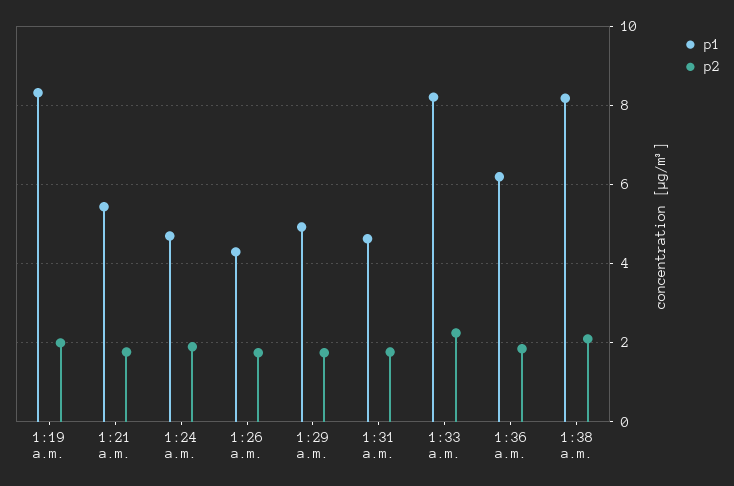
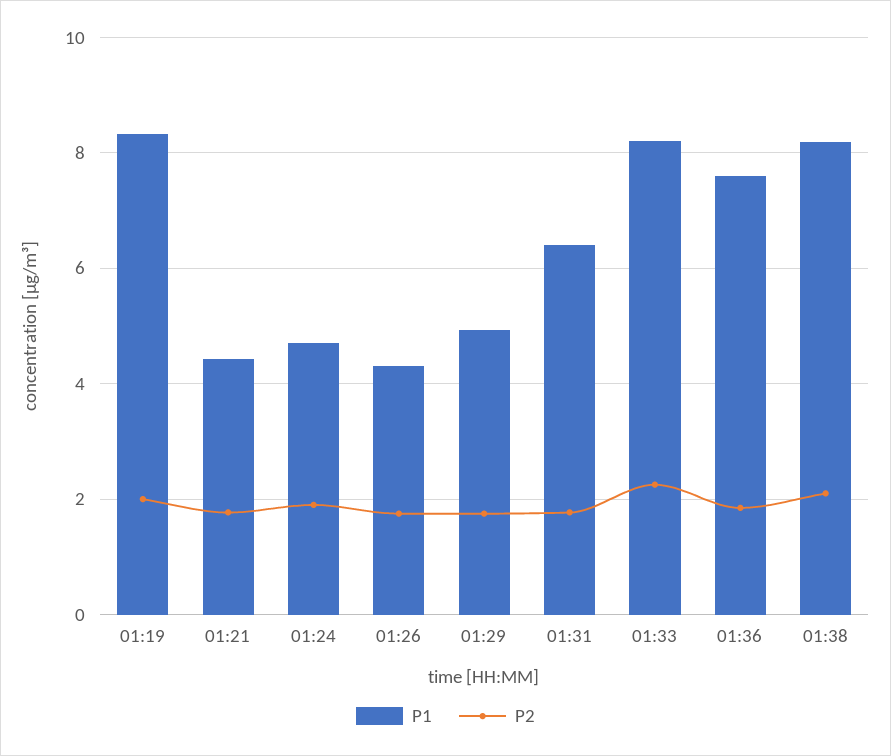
  {
    "p1": {
      "1:19 a.m.": 8.4,
-     "1:21 a.m.": 5.4,
+     "1:21 a.m.": 4.4,
      "1:24 a.m.": 4.8,
      "1:26 a.m.": 4.4,
      "1:29 a.m.": 5,
-     "1:31 a.m.": 4.6,
+     "1:31 a.m.": 6.4,
      "1:33 a.m.": 8.2,
-     "1:36 a.m.": 6.2,
+     "1:36 a.m.": 7.6,
      "1:38 a.m.": 8.2
    },
    "p2": {
      "1:19 a.m.": 2,
      "1:21 a.m.": 1.8,
      "1:24 a.m.": 2,
      "1:26 a.m.": 1.8,
      "1:29 a.m.": 1.8,
      "1:31 a.m.": 1.8,
      "1:33 a.m.": 2.2,
      "1:36 a.m.": 1.8,
      "1:38 a.m.": 2.2
    }
  }

